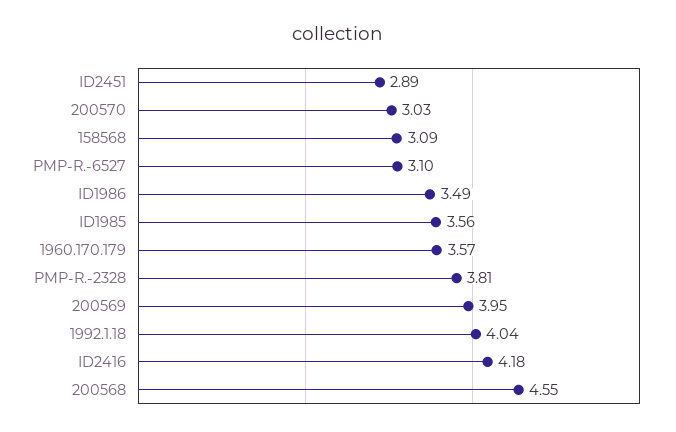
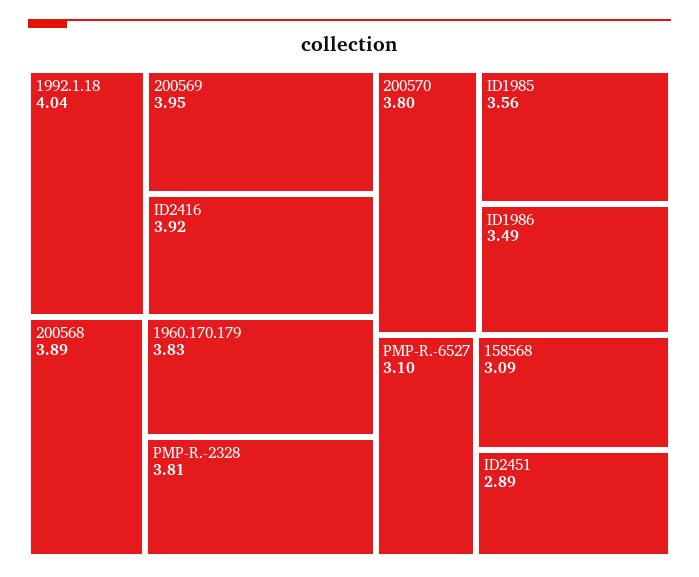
  {
    "ID2451": 2.89,
-   "200570": 3.03,
+   "200570": 3.8,
    "158568": 3.09,
    "PMP-R.-6527": 3.1,
    "ID1986": 3.49,
    "ID1985": 3.56,
-   "1960.170.179": 3.57,
+   "1960.170.179": 3.83,
    "PMP-R.-2328": 3.81,
    "200569": 3.95,
    "1992.1.18": 4.04,
-   "ID2416": 4.18,
+   "ID2416": 3.92,
-   "200568": 4.55
+   "200568": 3.89
  }

